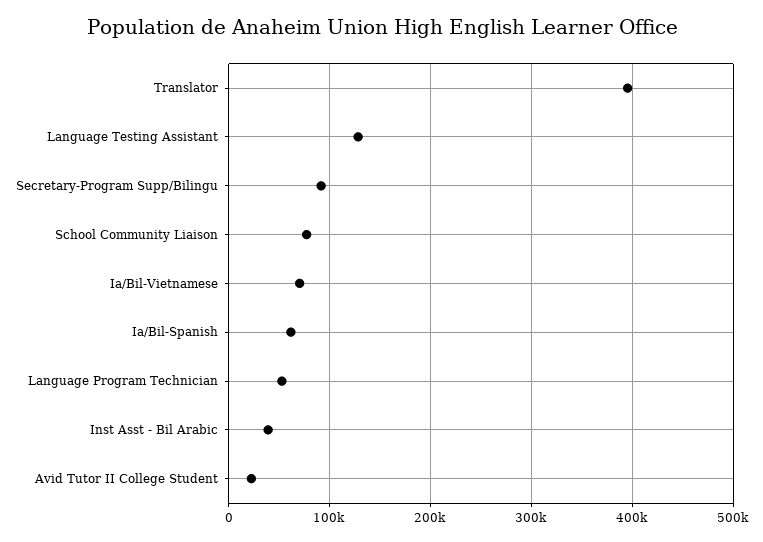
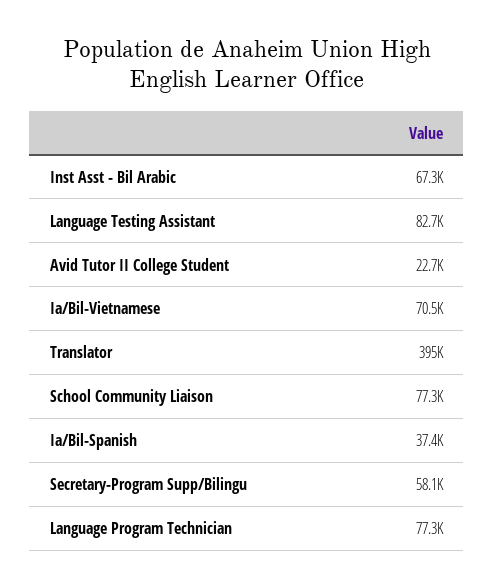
  {
    "Translator": 395000,
-   "Language Testing Assistant": 130000,
+   "Language Testing Assistant": 82700,
-   "Secretary-Program Supp/Bilingu": 90000,
+   "Secretary-Program Supp/Bilingu": 58100,
    "School Community Liaison": 77300,
    "Ia/Bil-Vietnamese": 70500,
-   "Ia/Bil-Spanish": 60000,
+   "Ia/Bil-Spanish": 37400,
-   "Language Program Technician": 50000,
+   "Language Program Technician": 77300,
-   "Inst Asst - Bil Arabic": 40000,
+   "Inst Asst - Bil Arabic": 67300,
    "Avid Tutor II College Student": 22700
  }

